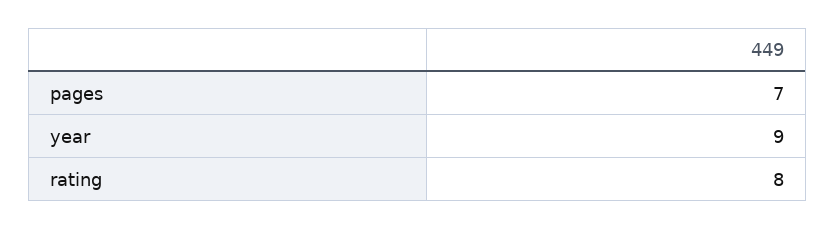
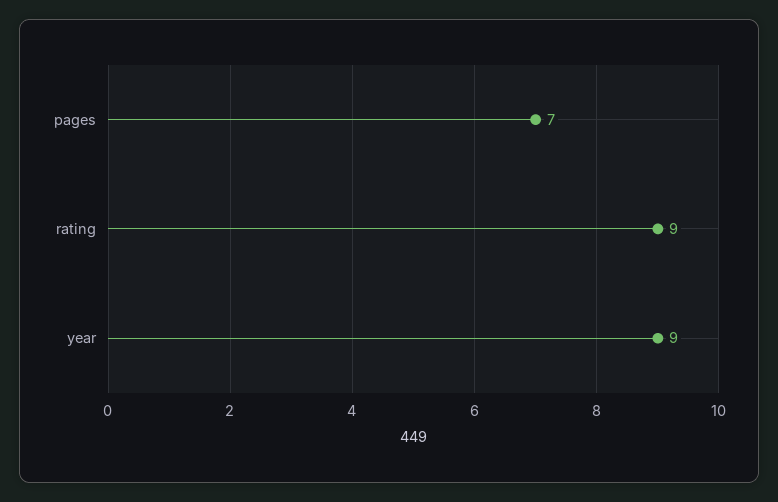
  {
    "pages": 7,
    "year": 9,
-   "rating": 8
+   "rating": 9
  }

